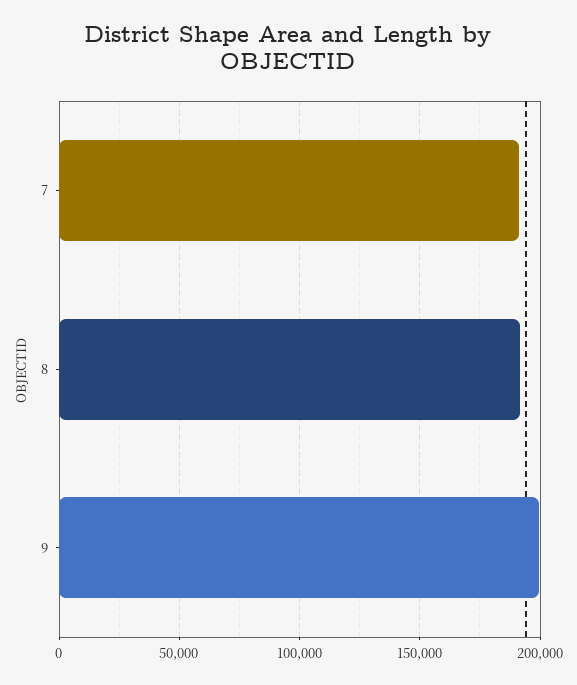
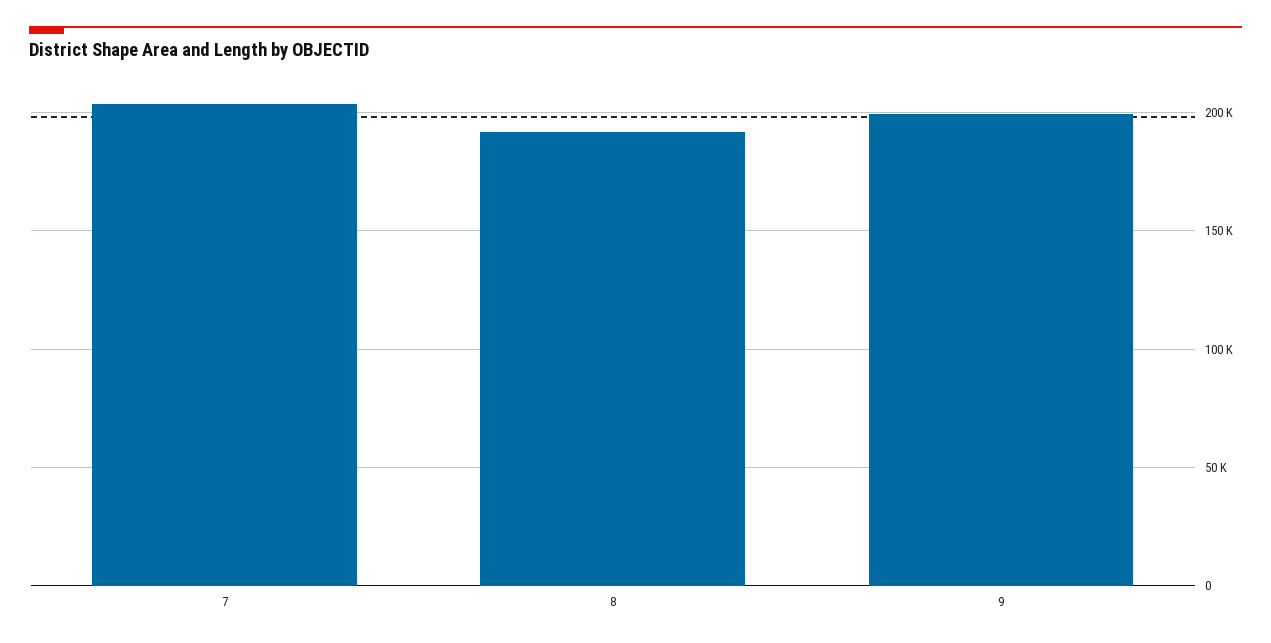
  {
-   "7": 190000,
+   "7": 205000,
    "8": 190000,
    "9": 200000
  }

